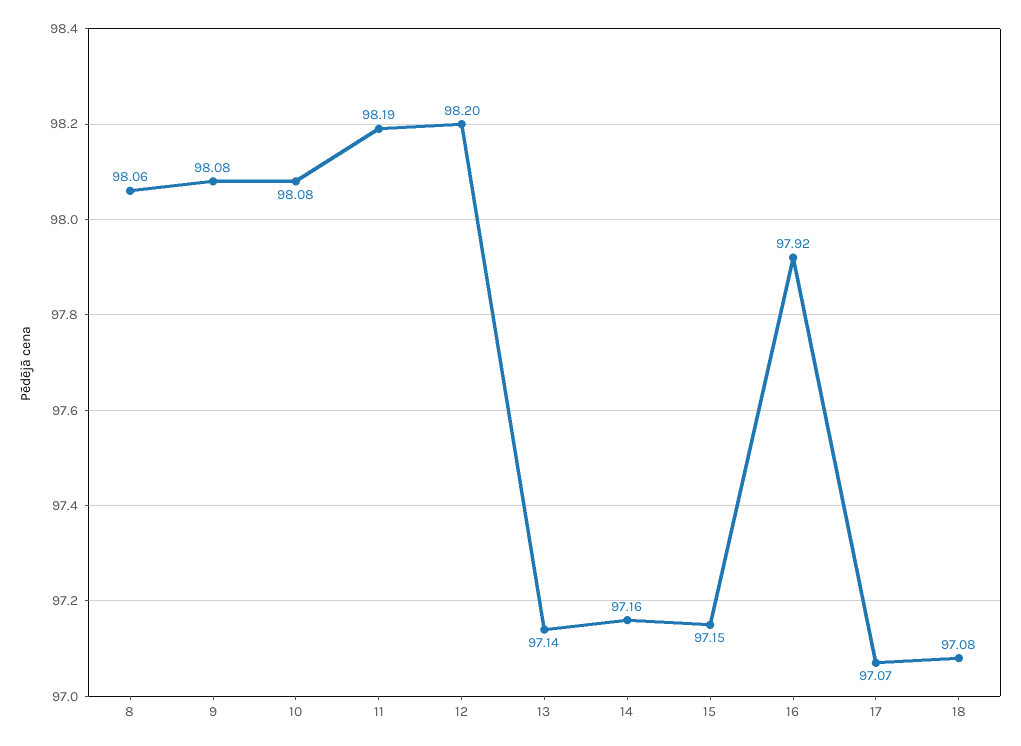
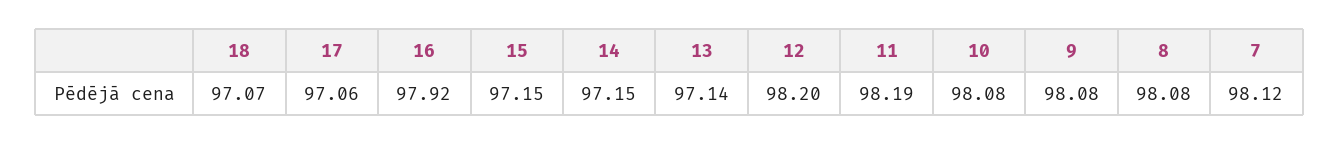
  {
-   "8": 98.06,
+   "8": 98.08,
    "9": 98.08,
    "10": 98.08,
    "11": 98.19,
    "12": 98.2,
    "13": 97.14,
-   "14": 97.16,
+   "14": 97.15,
    "15": 97.15,
    "16": 97.92,
-   "17": 97.07,
+   "17": 97.06,
-   "18": 97.08
+   "18": 97.07,
+   "7": 98.12
  }

